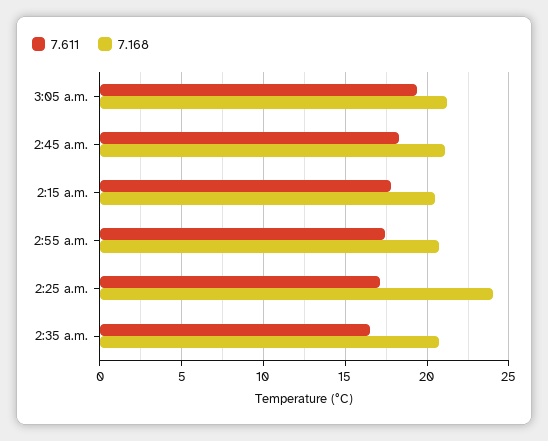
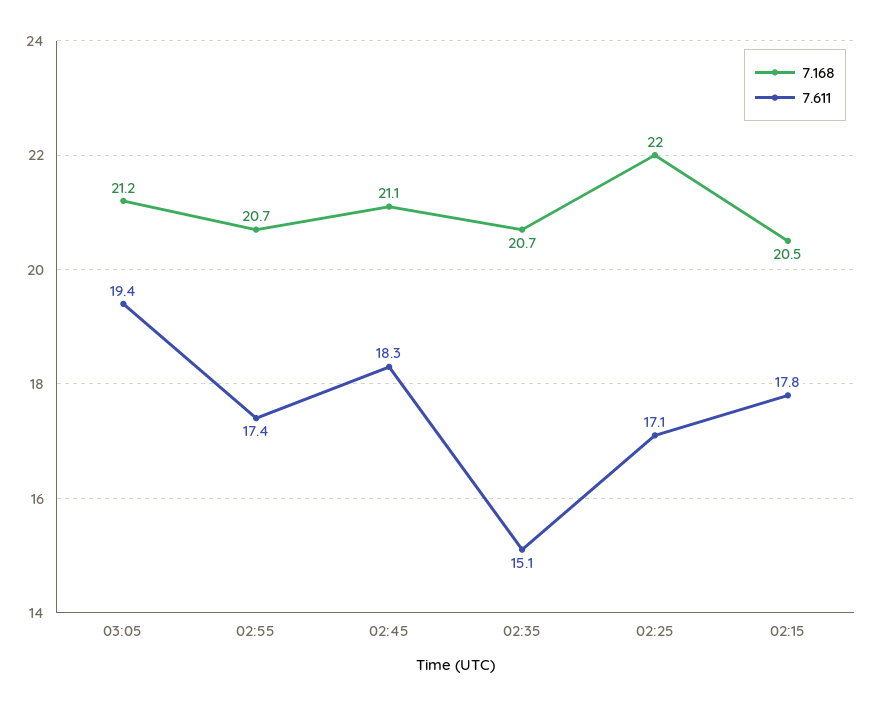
  {
    "7.611": {
      "3:05 a.m.": 19.4,
      "2:45 a.m.": 18.3,
      "2:15 a.m.": 17.8,
      "2:55 a.m.": 17.4,
      "2:25 a.m.": 17.1,
-     "2:35 a.m.": 16.5
+     "2:35 a.m.": 15.1
    },
    "7.168": {
      "3:05 a.m.": 21.2,
      "2:45 a.m.": 21.1,
      "2:15 a.m.": 20.5,
      "2:55 a.m.": 20.7,
-     "2:25 a.m.": 24,
+     "2:25 a.m.": 22,
      "2:35 a.m.": 20.7
    }
  }

